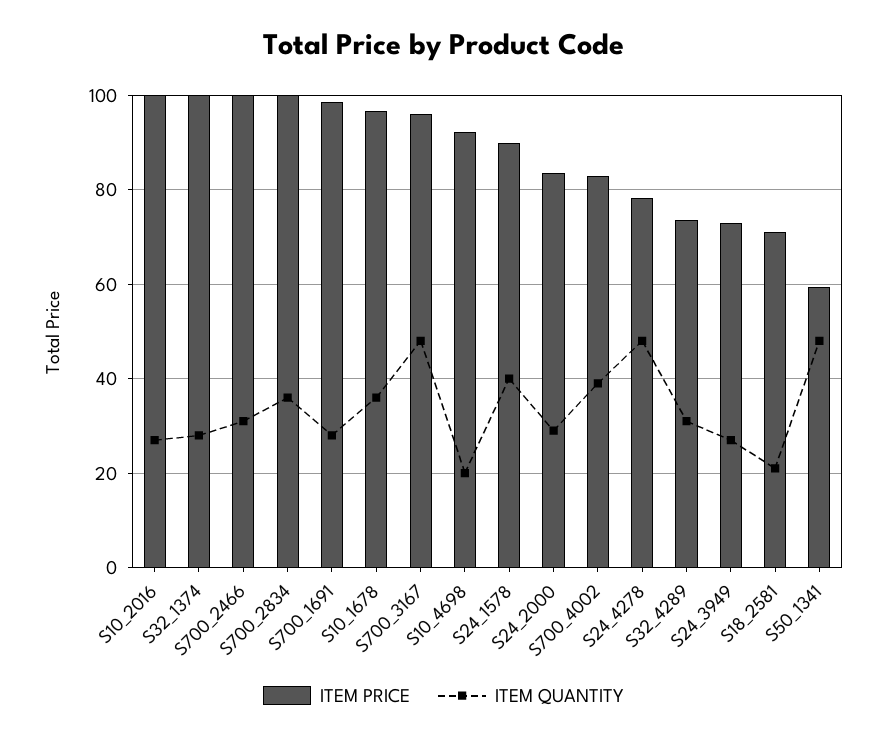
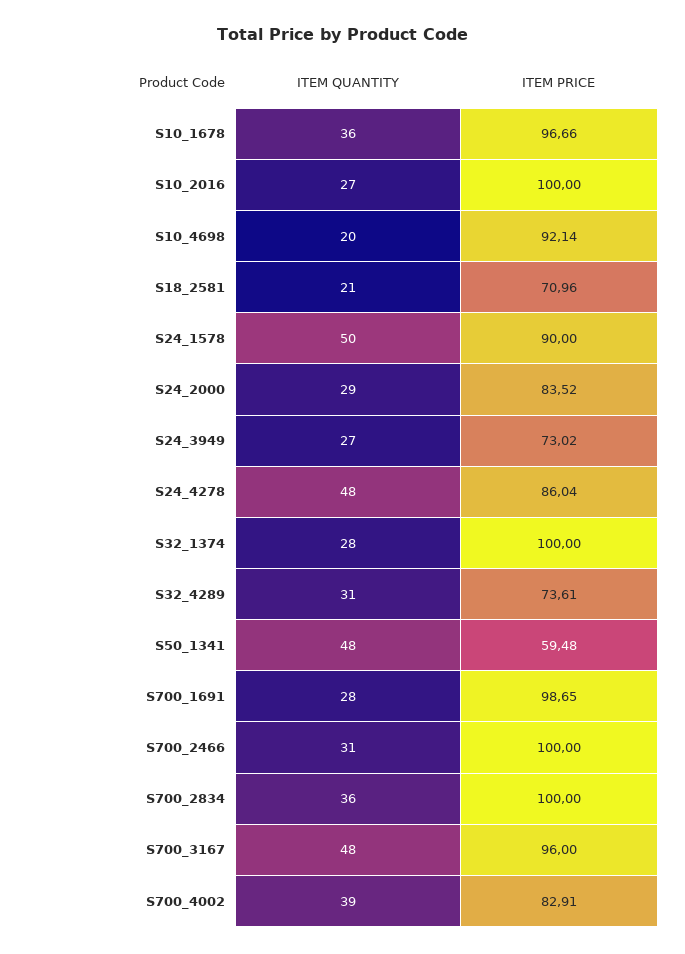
  {
    "ITEM PRICE": {
      "S10_2016": 100,
      "S32_1374": 100,
      "S700_2466": 100,
      "S700_2834": 100,
      "S700_1691": 98.65,
      "S10_1678": 96.66,
      "S700_3167": 96,
      "S10_4698": 92.14,
      "S24_1578": 90,
      "S24_2000": 83.52,
      "S700_4002": 82.91,
-     "S24_4278": 78,
+     "S24_4278": 86.04,
      "S32_4289": 73.61,
      "S24_3949": 73.02,
      "S18_2581": 70.96,
      "S50_1341": 59.48
    },
    "ITEM QUANTITY": {
      "S10_2016": 27,
      "S32_1374": 28,
      "S700_2466": 31,
      "S700_2834": 36,
      "S700_1691": 28,
      "S10_1678": 36,
      "S700_3167": 48,
      "S10_4698": 20,
-     "S24_1578": 40,
+     "S24_1578": 50,
      "S24_2000": 29,
      "S700_4002": 39,
      "S24_4278": 48,
      "S32_4289": 31,
      "S24_3949": 27,
      "S18_2581": 21,
      "S50_1341": 48
    }
  }

